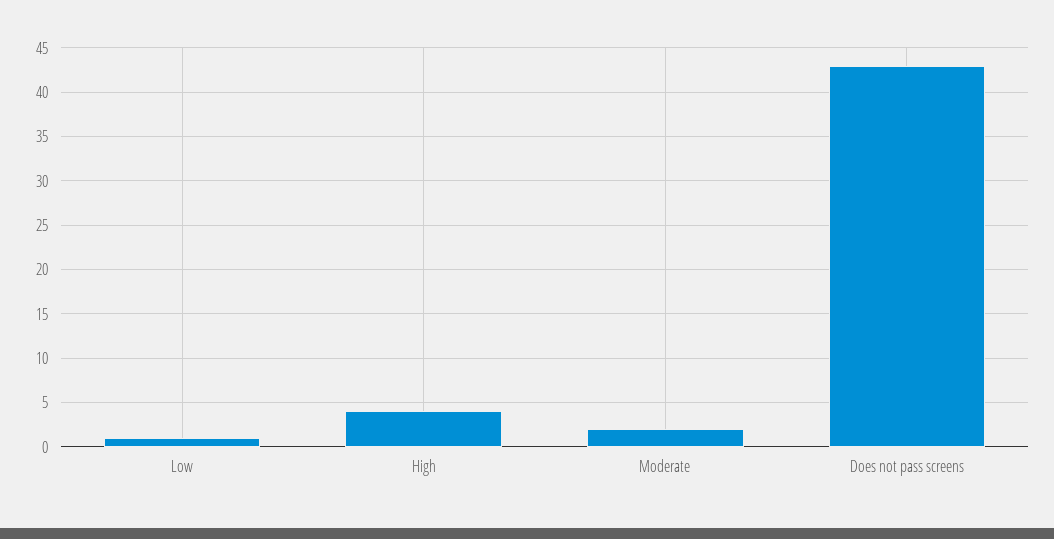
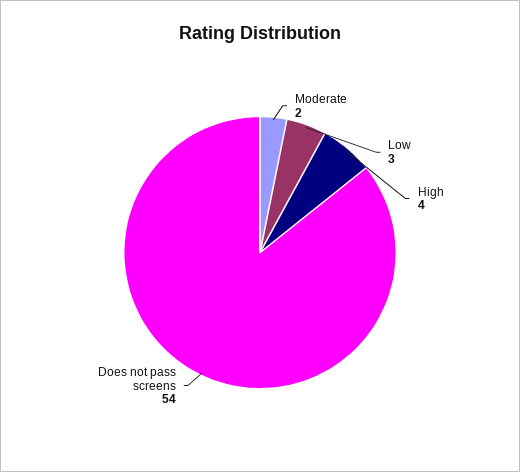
  {
-   "Low": 1,
+   "Low": 3,
    "High": 4,
    "Moderate": 2,
-   "Does not pass screens": 43
+   "Does not pass screens": 54
  }

